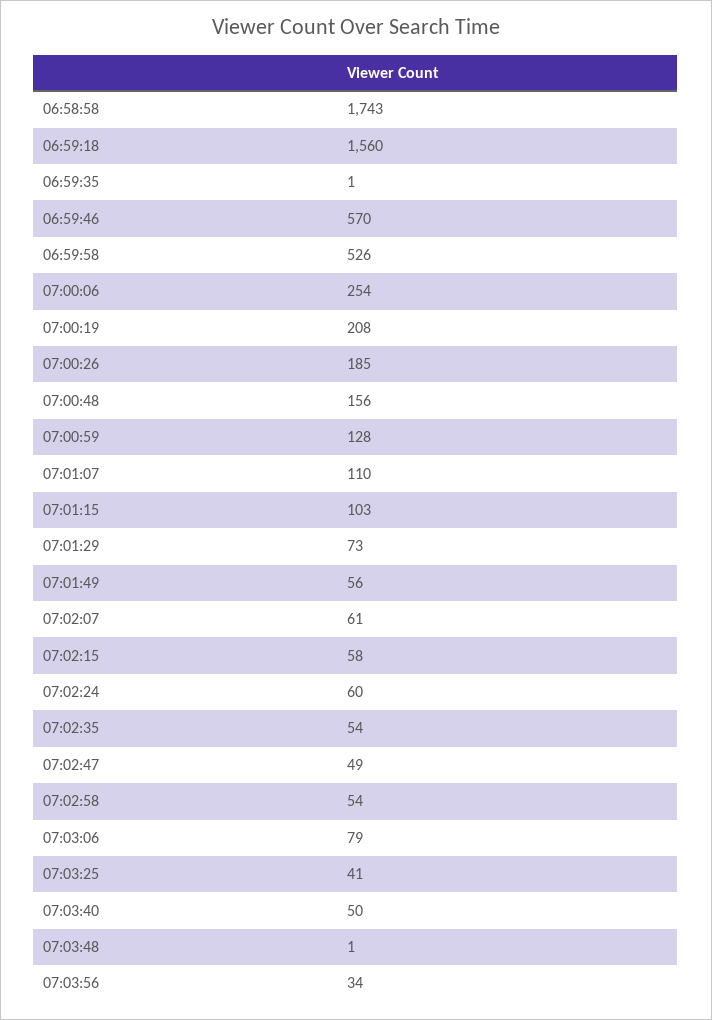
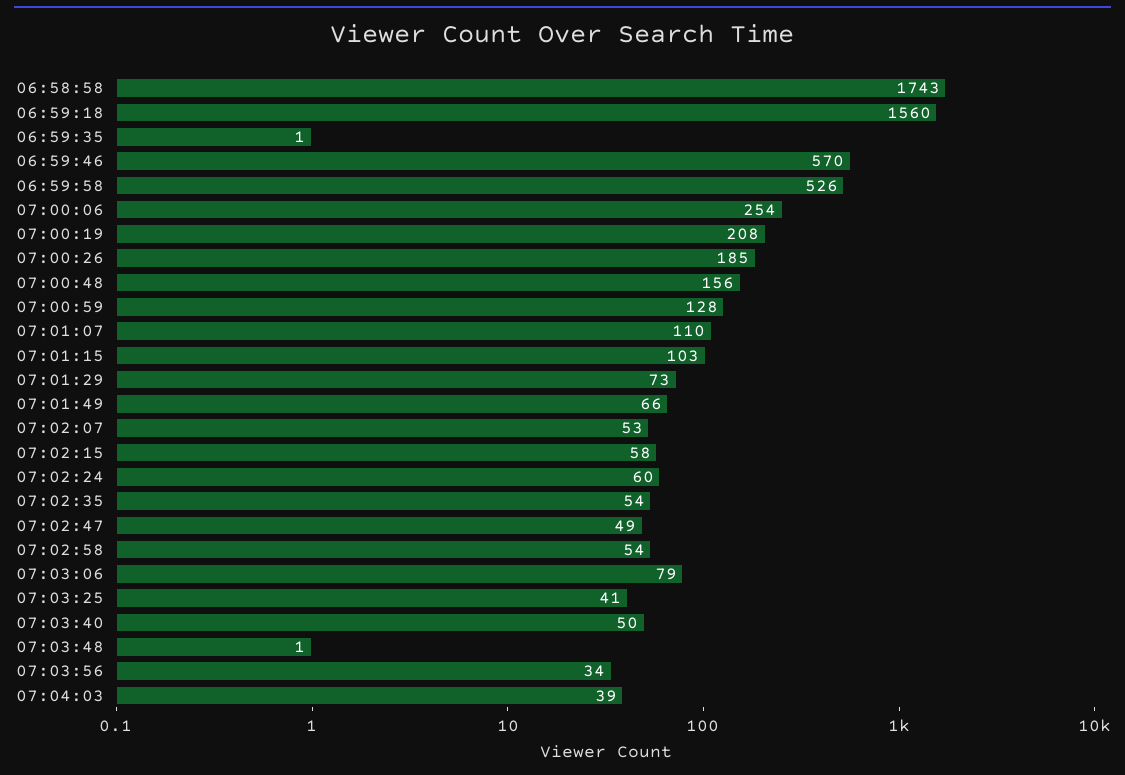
  {
    "06:58:58": 1743,
    "06:59:18": 1560,
    "06:59:35": 1,
    "06:59:46": 570,
    "06:59:58": 526,
    "07:00:06": 254,
    "07:00:19": 208,
    "07:00:26": 185,
    "07:00:48": 156,
    "07:00:59": 128,
    "07:01:07": 110,
    "07:01:15": 103,
    "07:01:29": 73,
-   "07:01:49": 56,
+   "07:01:49": 66,
-   "07:02:07": 61,
+   "07:02:07": 53,
    "07:02:15": 58,
    "07:02:24": 60,
    "07:02:35": 54,
    "07:02:47": 49,
    "07:02:58": 54,
    "07:03:06": 79,
    "07:03:25": 41,
    "07:03:40": 50,
    "07:03:48": 1,
-   "07:03:56": 34
+   "07:03:56": 34,
+   "07:04:03": 39
  }

